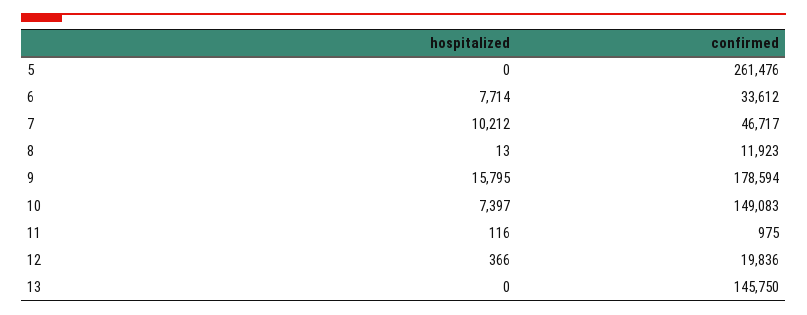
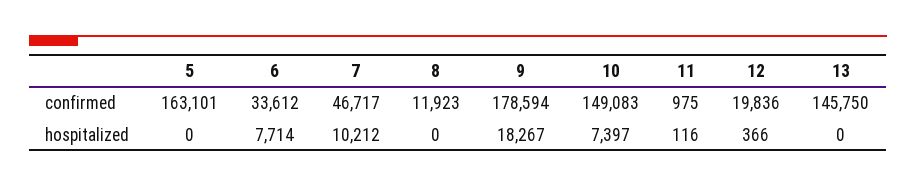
  {
    "hospitalized": {
      "5": 0,
      "6": 7714,
      "7": 10212,
-     "8": 13,
+     "8": 0,
-     "9": 15795,
+     "9": 18267,
      "10": 7397,
      "11": 116,
      "12": 366,
      "13": 0
    },
    "confirmed": {
-     "5": 261476,
+     "5": 163101,
      "6": 33612,
      "7": 46717,
      "8": 11923,
      "9": 178594,
      "10": 149083,
      "11": 975,
      "12": 19836,
      "13": 145750
    }
  }

